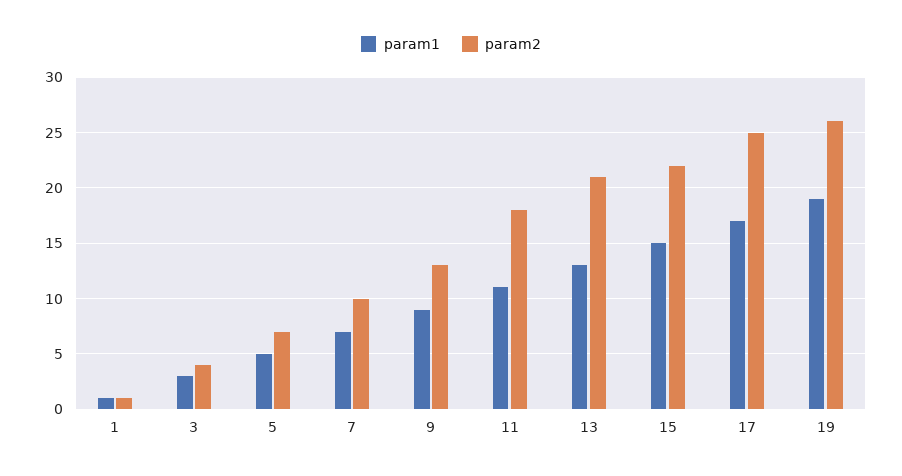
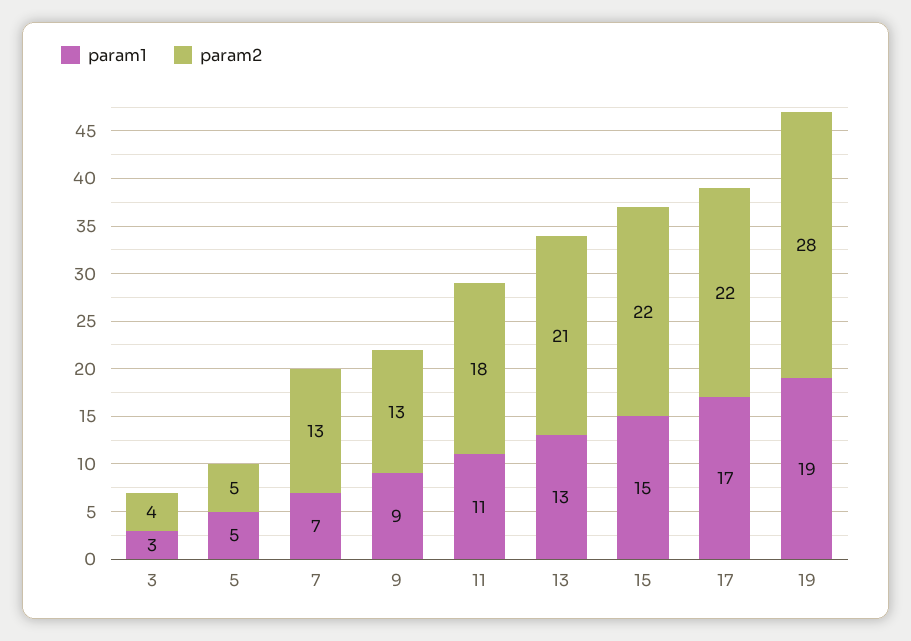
  {
    "param1": {
-     "1": 1,
      "3": 3,
      "5": 5,
      "7": 7,
      "9": 9,
      "11": 11,
      "13": 13,
      "15": 15,
      "17": 17,
      "19": 19
    },
    "param2": {
-     "1": 1,
      "3": 4,
-     "5": 7,
+     "5": 5,
-     "7": 10,
+     "7": 13,
      "9": 13,
      "11": 18,
      "13": 21,
      "15": 22,
-     "17": 25,
+     "17": 22,
-     "19": 26
+     "19": 28
    }
  }

